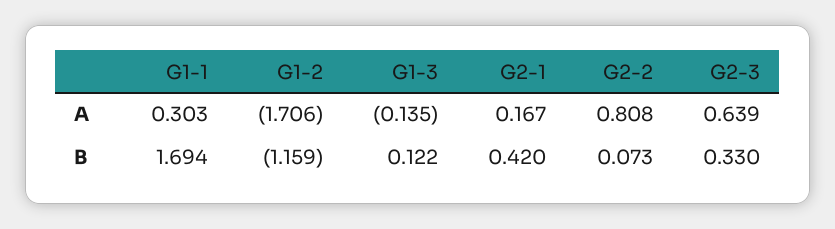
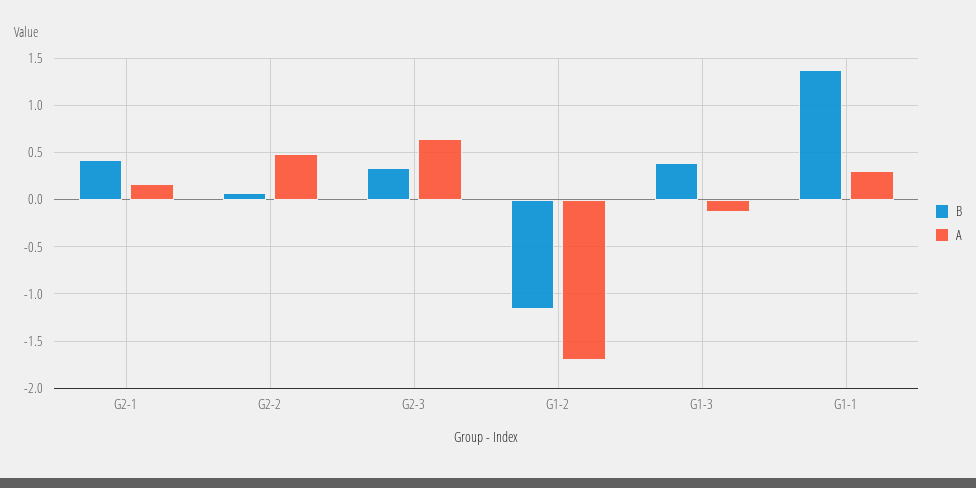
  {
    "A": {
      "G1-1": 0.303,
      "G1-2": -1.706,
      "G1-3": -0.135,
      "G2-1": 0.167,
-     "G2-2": 0.808,
+     "G2-2": 0.5,
      "G2-3": 0.639
    },
    "B": {
-     "G1-1": 1.694,
+     "G1-1": 1.4,
      "G1-2": -1.159,
-     "G1-3": 0.122,
+     "G1-3": 0.4,
      "G2-1": 0.42,
      "G2-2": 0.073,
      "G2-3": 0.33
    }
  }

